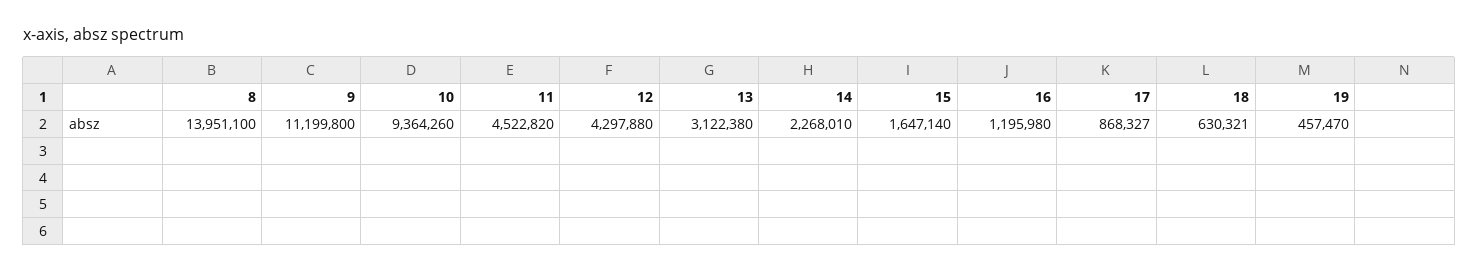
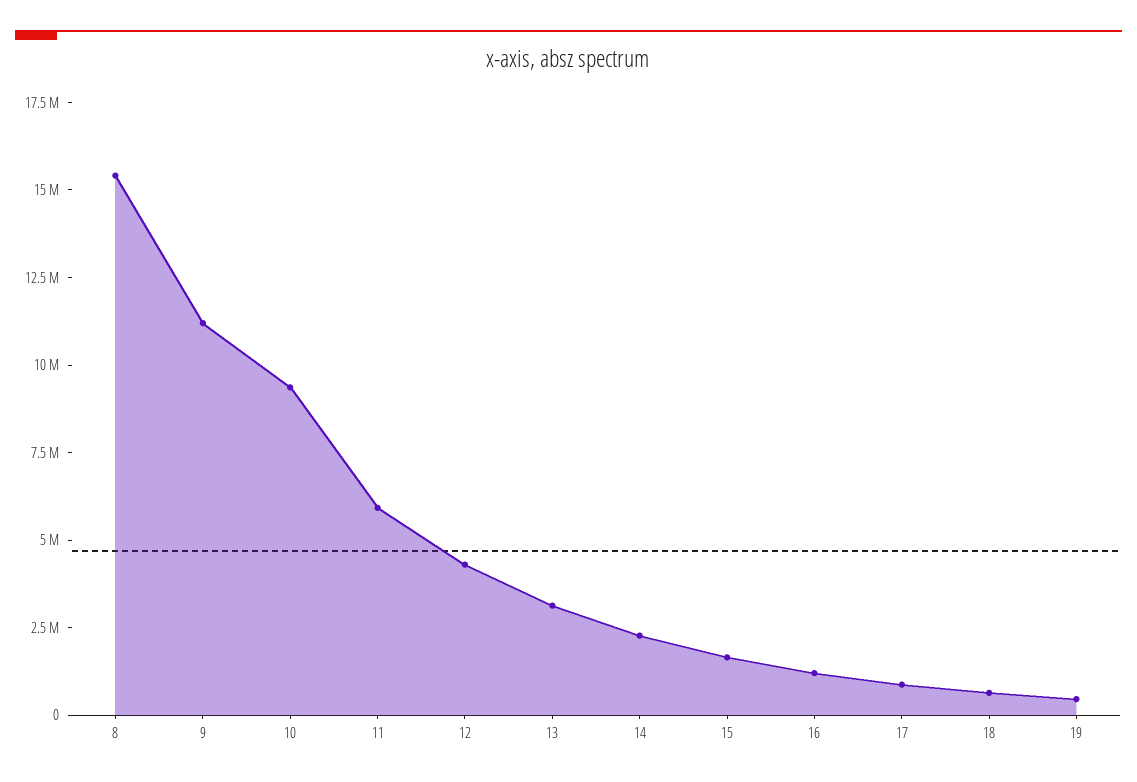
  {
-   "8": 13951100,
+   "8": 15500000,
    "9": 11199800,
    "10": 9364260,
-   "11": 4522820,
+   "11": 6000000,
    "12": 4297880,
    "13": 3122380,
    "14": 2268010,
    "15": 1647140,
    "16": 1195980,
    "17": 868327,
    "18": 630321,
    "19": 457470
  }

